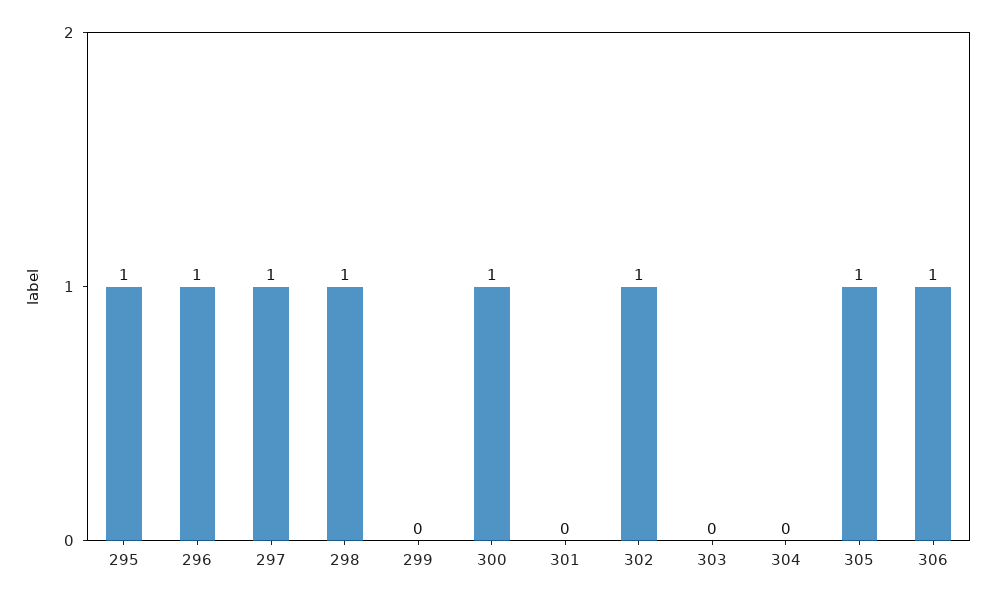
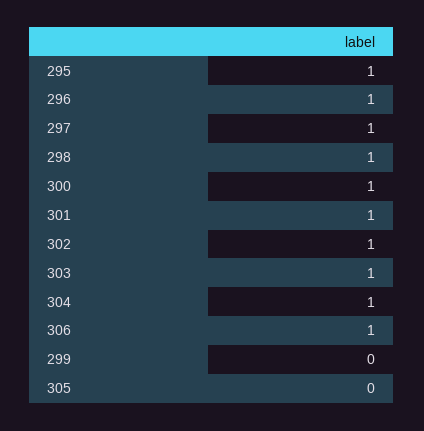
  {
    "295": 1,
    "296": 1,
    "297": 1,
    "298": 1,
    "299": 0,
    "300": 1,
-   "301": 0,
+   "301": 1,
    "302": 1,
-   "303": 0,
+   "303": 1,
-   "304": 0,
+   "304": 1,
-   "305": 1,
+   "305": 0,
    "306": 1
  }

